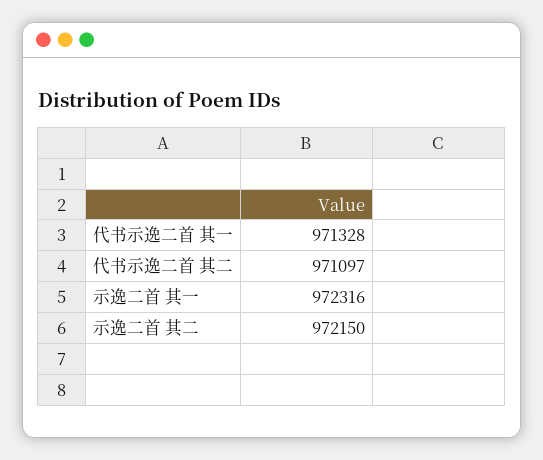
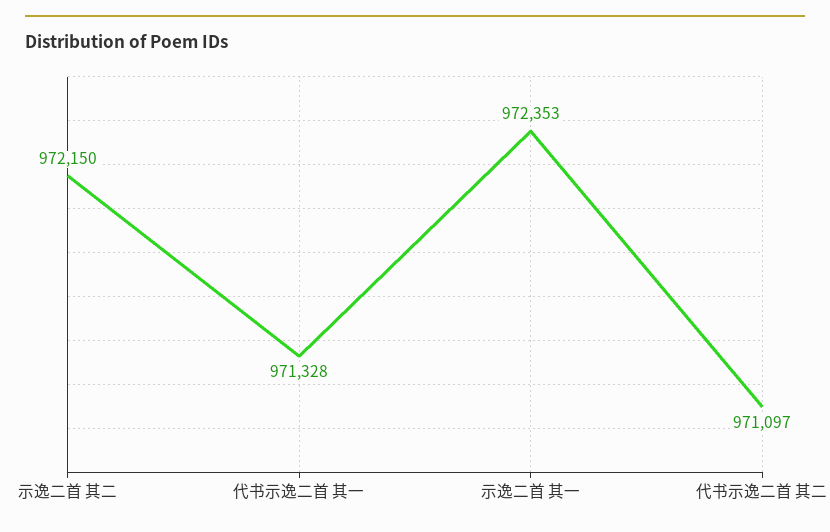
  {
    "代书示逸二首 其一": 971328,
    "代书示逸二首 其二": 971097,
-   "示逸二首 其一": 972316,
+   "示逸二首 其一": 972353,
    "示逸二首 其二": 972150
  }

